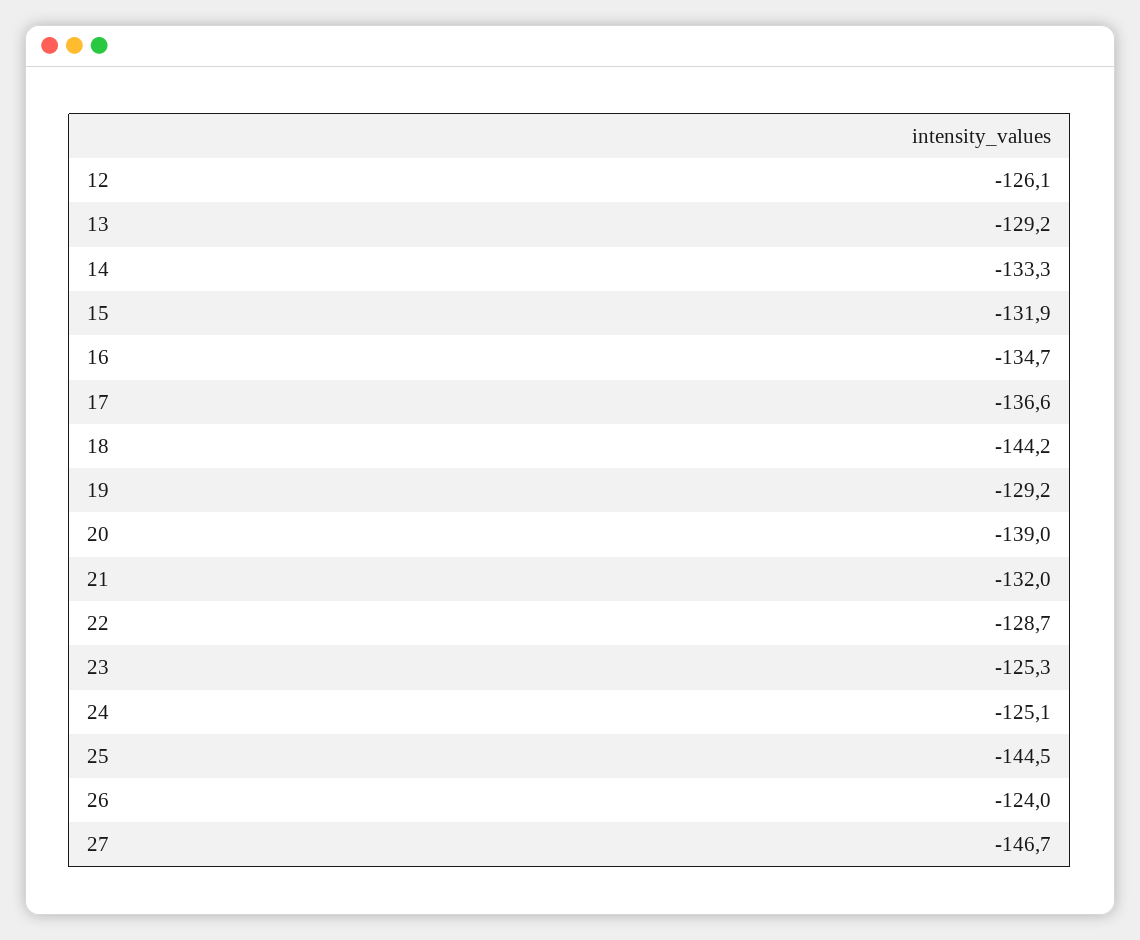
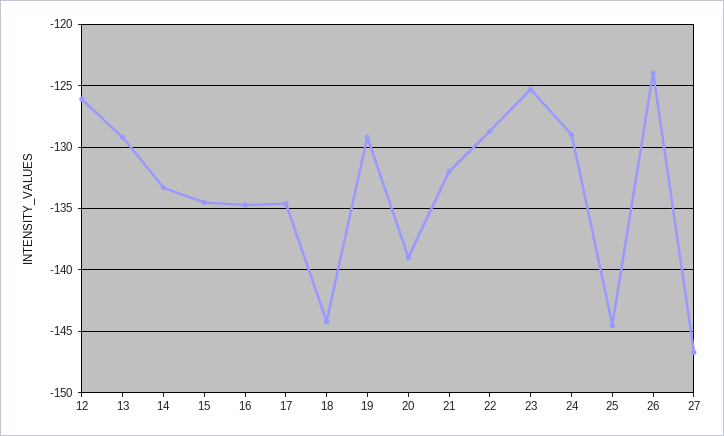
  {
    "12": -126.1,
    "13": -129.2,
    "14": -133.3,
-   "15": -131.9,
+   "15": -134.5,
    "16": -134.7,
-   "17": -136.6,
+   "17": -134.5,
    "18": -144.2,
    "19": -129.2,
    "20": -139,
    "21": -132,
    "22": -128.7,
    "23": -125.3,
-   "24": -125.1,
+   "24": -129,
    "25": -144.5,
    "26": -124,
    "27": -146.7
  }

